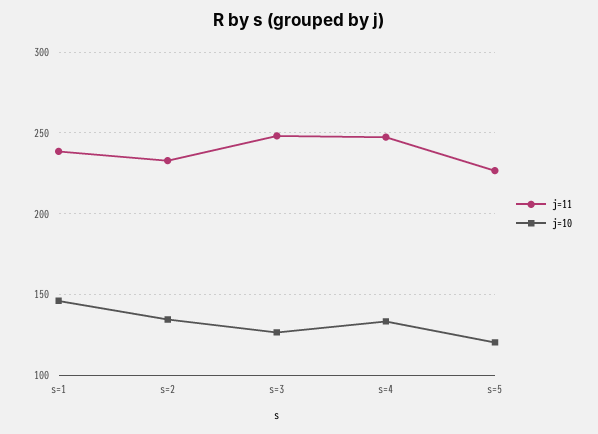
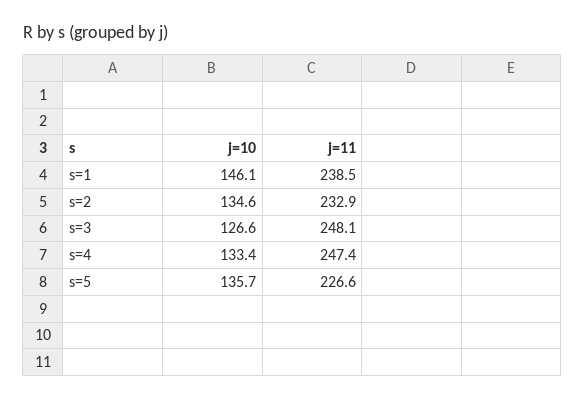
  {
    "j=11": {
      "s=1": 238.5,
      "s=2": 232.9,
      "s=3": 248.1,
      "s=4": 247.4,
      "s=5": 226.6
    },
    "j=10": {
      "s=1": 146.1,
      "s=2": 134.6,
      "s=3": 126.6,
      "s=4": 133.4,
-     "s=5": 120
+     "s=5": 135.7
    }
  }

